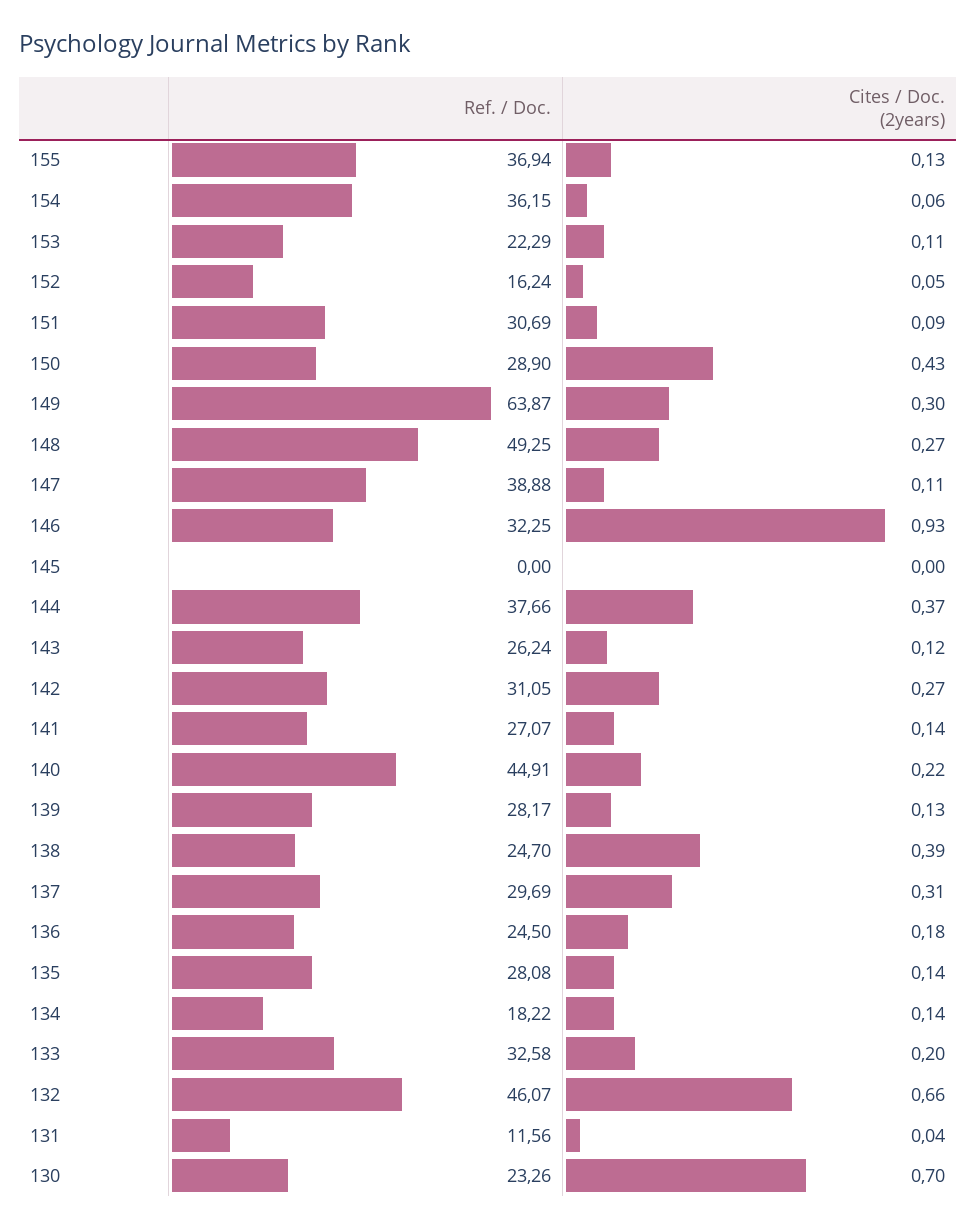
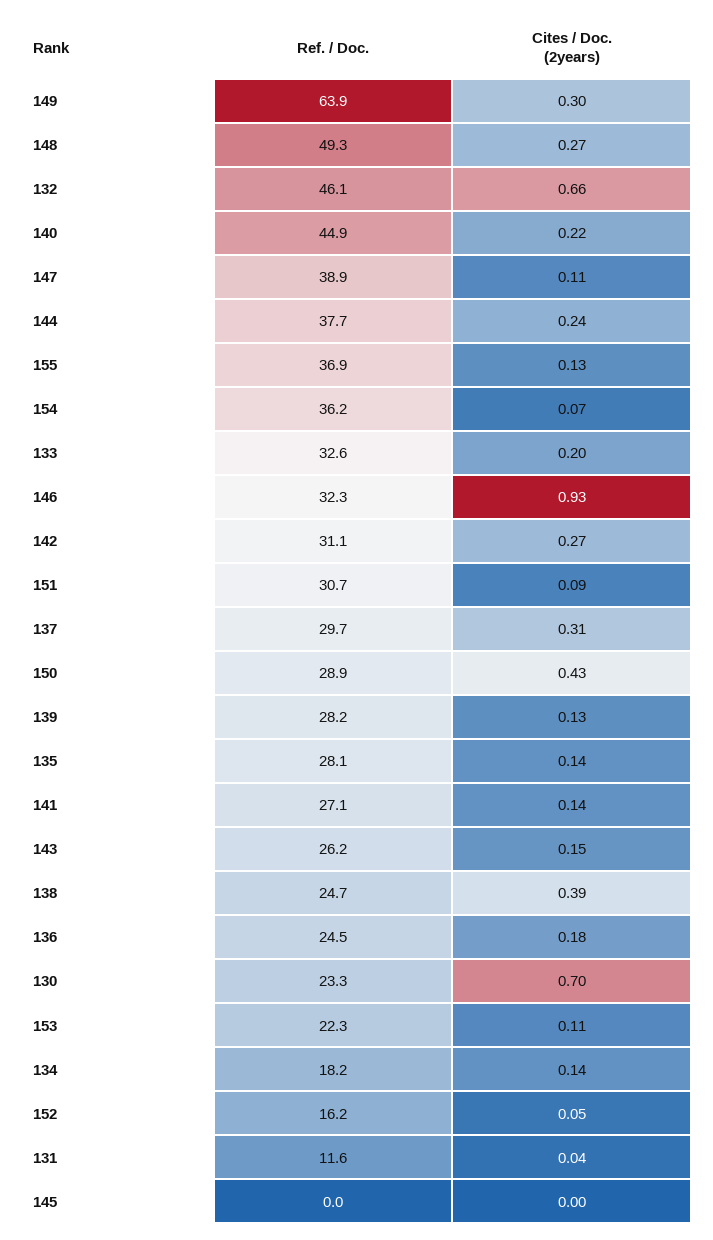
  {
    "Ref. / Doc.": {
      "155": 36.94,
      "154": 36.15,
      "153": 22.29,
      "152": 16.24,
      "151": 30.69,
      "150": 28.9,
      "149": 63.87,
      "148": 49.25,
      "147": 38.88,
      "146": 32.25,
      "145": 0,
      "144": 37.66,
      "143": 26.24,
      "142": 31.05,
      "141": 27.07,
      "140": 44.91,
      "139": 28.17,
      "138": 24.7,
      "137": 29.69,
      "136": 24.5,
      "135": 28.08,
      "134": 18.22,
      "133": 32.58,
      "132": 46.07,
      "131": 11.56,
      "130": 23.26
    },
    "Cites / Doc. (2years)": {
      "155": 0.13,
-     "154": 0.06,
+     "154": 0.07,
      "153": 0.11,
      "152": 0.05,
      "151": 0.09,
      "150": 0.43,
      "149": 0.3,
      "148": 0.27,
      "147": 0.11,
      "146": 0.93,
      "145": 0,
-     "144": 0.37,
+     "144": 0.24,
-     "143": 0.12,
+     "143": 0.15,
      "142": 0.27,
      "141": 0.14,
      "140": 0.22,
      "139": 0.13,
      "138": 0.39,
      "137": 0.31,
      "136": 0.18,
      "135": 0.14,
      "134": 0.14,
      "133": 0.2,
      "132": 0.66,
      "131": 0.04,
      "130": 0.7
    }
  }

